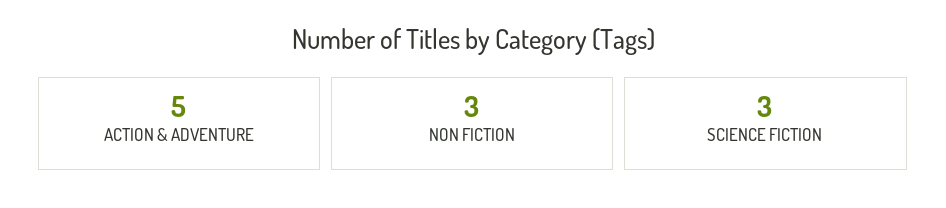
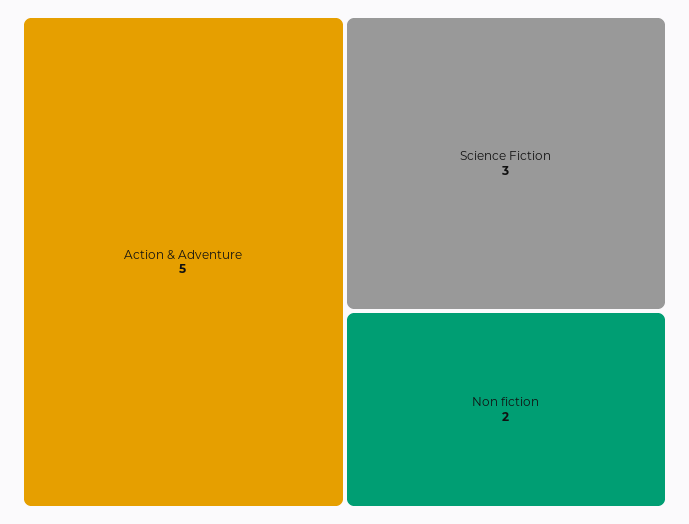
  {
    "ACTION & ADVENTURE": 5,
-   "NON FICTION": 3,
+   "NON FICTION": 2,
    "SCIENCE FICTION": 3
  }

